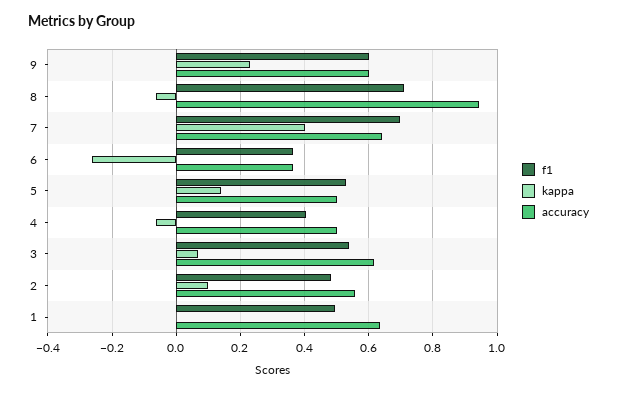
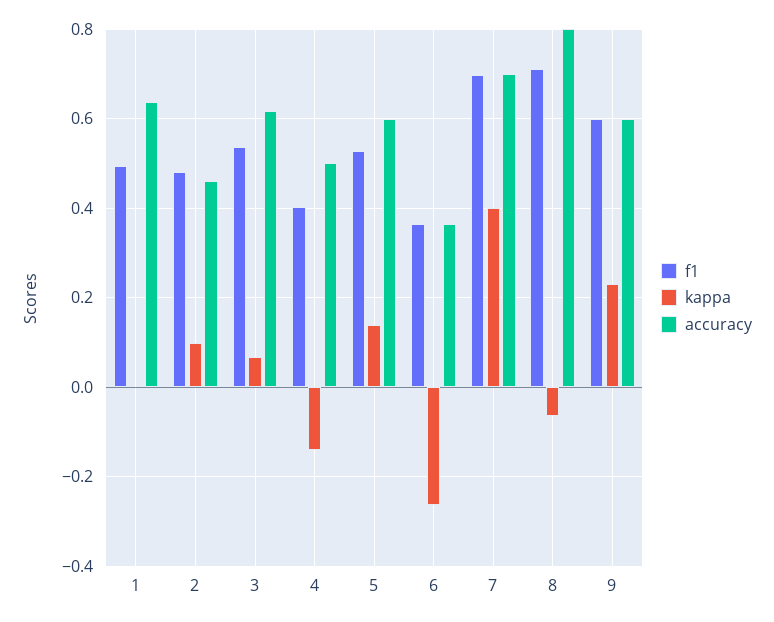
  {
    "f1": {
      "9": 0.6,
      "8": 0.72,
      "7": 0.7,
      "6": 0.36,
      "5": 0.52,
      "4": 0.4,
      "3": 0.54,
      "2": 0.48,
      "1": 0.5
    },
    "kappa": {
      "9": 0.24,
      "8": -0.06,
      "7": 0.4,
      "6": -0.26,
      "5": 0.14,
-     "4": -0.06,
+     "4": -0.14,
      "3": 0.06,
      "2": 0.1,
      "1": 0
    },
    "accuracy": {
      "9": 0.6,
-     "8": 0.94,
+     "8": 0.8,
-     "7": 0.64,
+     "7": 0.7,
      "6": 0.36,
-     "5": 0.5,
+     "5": 0.6,
      "4": 0.5,
      "3": 0.62,
-     "2": 0.56,
+     "2": 0.46,
      "1": 0.64
    }
  }

